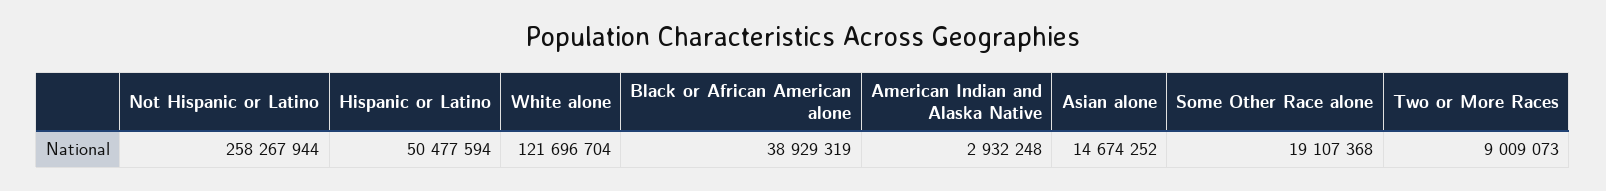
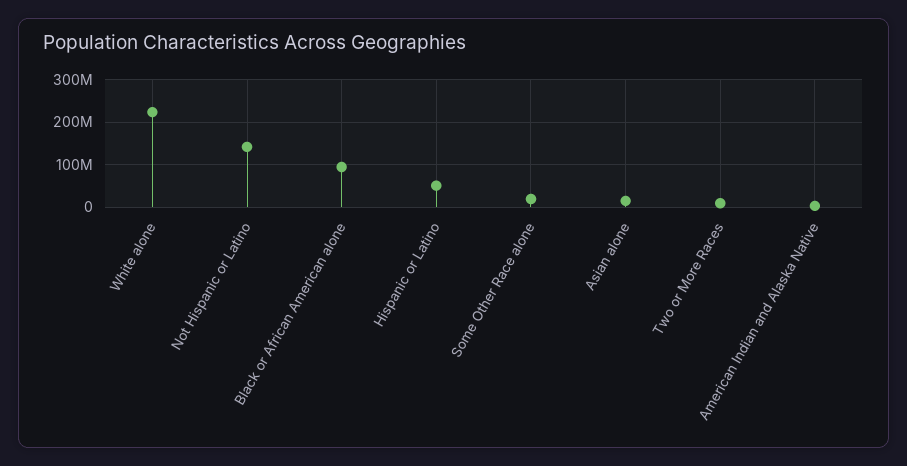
  {
-   "Not Hispanic or Latino": 258267944,
+   "Not Hispanic or Latino": 140000000,
    "Hispanic or Latino": 50477594,
-   "White alone": 121696704,
+   "White alone": 220000000,
-   "Black or African American alone": 38929319,
+   "Black or African American alone": 100000000,
    "American Indian and Alaska Native": 2932248,
    "Asian alone": 14674252,
    "Some Other Race alone": 19107368,
    "Two or More Races": 9009073
  }

